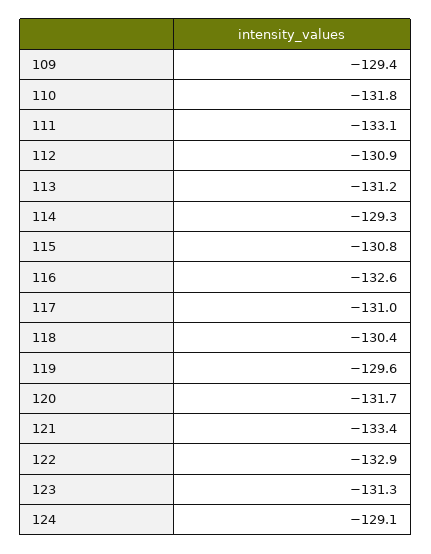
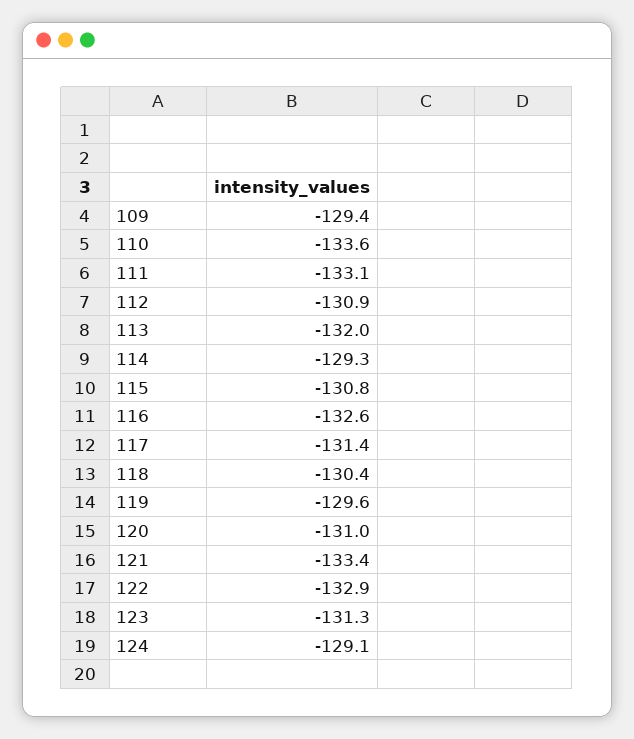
  {
    "109": -129.4,
-   "110": -131.8,
+   "110": -133.6,
    "111": -133.1,
    "112": -130.9,
-   "113": -131.2,
+   "113": -132,
    "114": -129.3,
    "115": -130.8,
    "116": -132.6,
-   "117": -131,
+   "117": -131.4,
    "118": -130.4,
    "119": -129.6,
-   "120": -131.7,
+   "120": -131,
    "121": -133.4,
    "122": -132.9,
    "123": -131.3,
    "124": -129.1
  }

